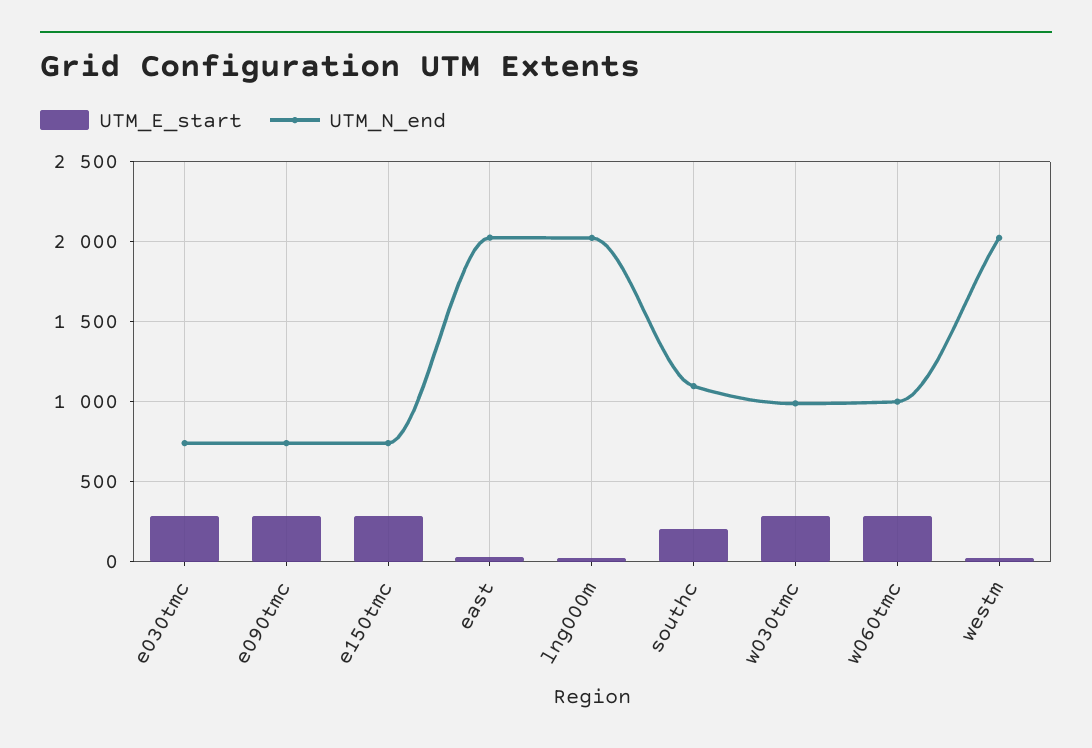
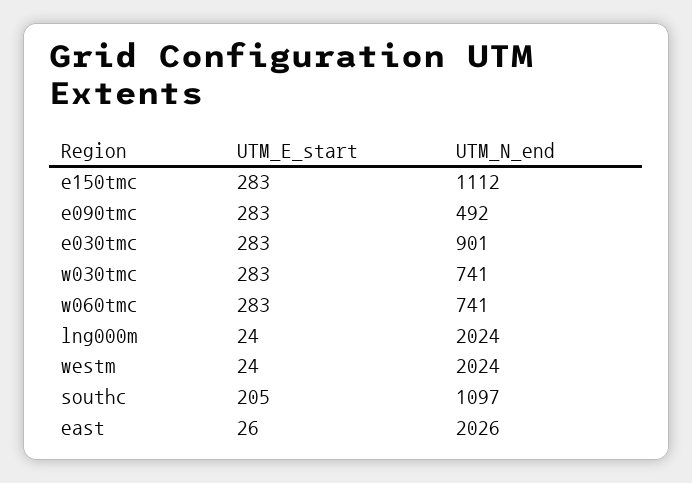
  {
    "UTM_E_start": {
      "e030tmc": 283,
      "e090tmc": 283,
      "e150tmc": 283,
      "east": 26,
      "lng000m": 24,
      "southc": 205,
      "w030tmc": 283,
      "w060tmc": 283,
      "westm": 24
    },
    "UTM_N_end": {
-     "e030tmc": 750,
+     "e030tmc": 901,
-     "e090tmc": 750,
+     "e090tmc": 492,
-     "e150tmc": 750,
+     "e150tmc": 1112,
      "east": 2026,
      "lng000m": 2024,
      "southc": 1097,
-     "w030tmc": 1000,
+     "w030tmc": 741,
-     "w060tmc": 1000,
+     "w060tmc": 741,
      "westm": 2024
    }
  }

